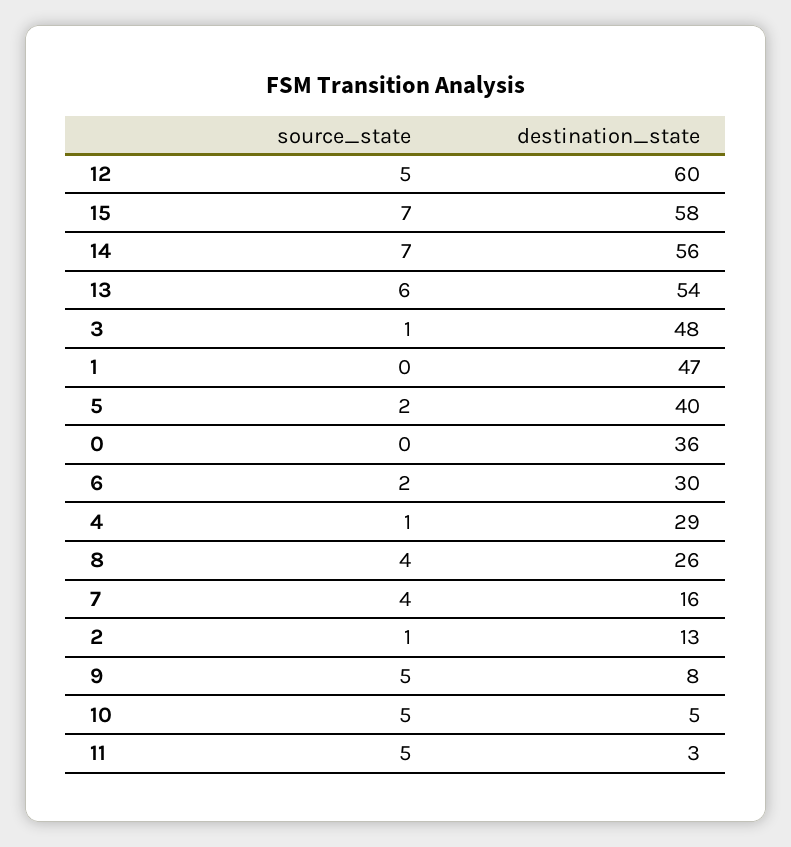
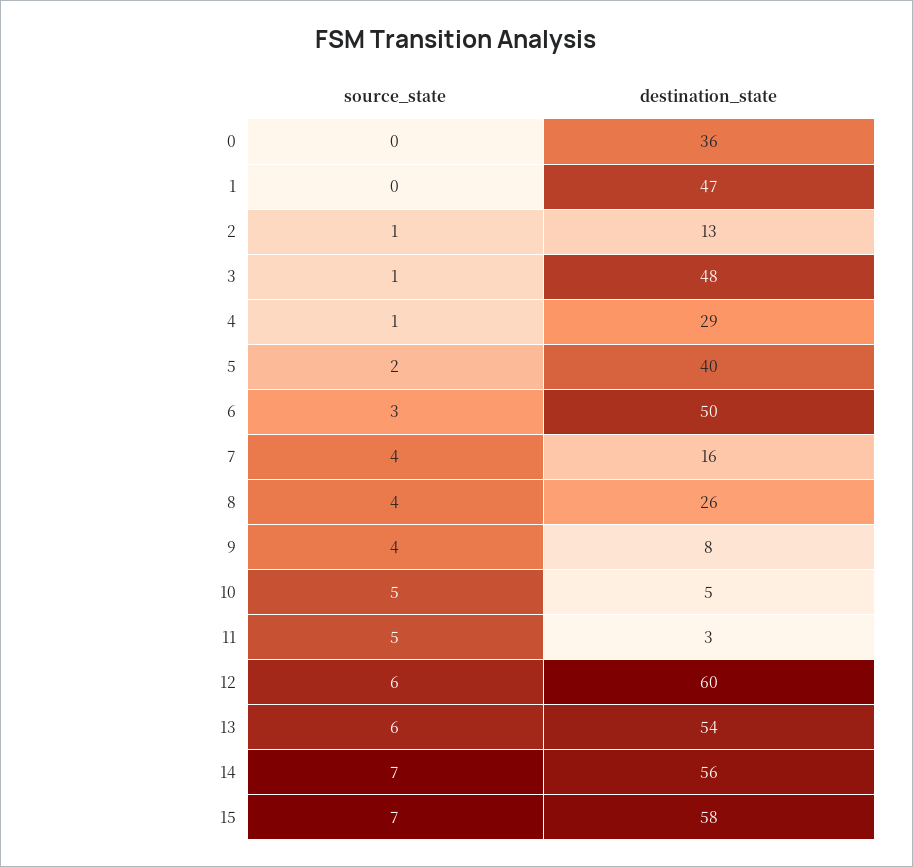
  {
    "source_state": {
-     "12": 5,
+     "12": 6,
      "15": 7,
      "14": 7,
      "13": 6,
      "3": 1,
      "1": 0,
      "5": 2,
      "0": 0,
-     "6": 2,
+     "6": 3,
      "4": 1,
      "8": 4,
      "7": 4,
      "2": 1,
-     "9": 5,
+     "9": 4,
      "10": 5,
      "11": 5
    },
    "destination_state": {
      "12": 60,
      "15": 58,
      "14": 56,
      "13": 54,
      "3": 48,
      "1": 47,
      "5": 40,
      "0": 36,
-     "6": 30,
+     "6": 50,
      "4": 29,
      "8": 26,
      "7": 16,
      "2": 13,
      "9": 8,
      "10": 5,
      "11": 3
    }
  }

